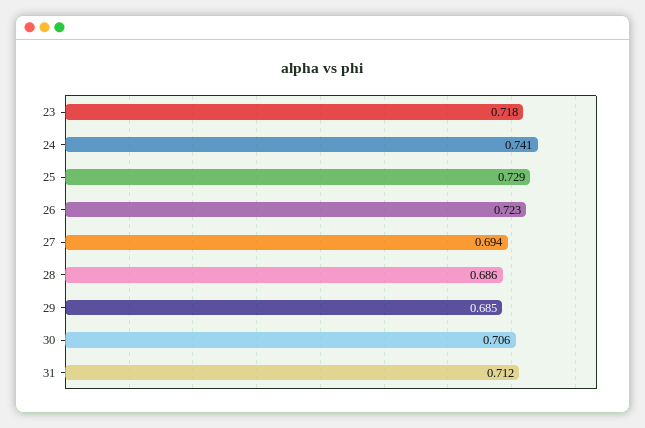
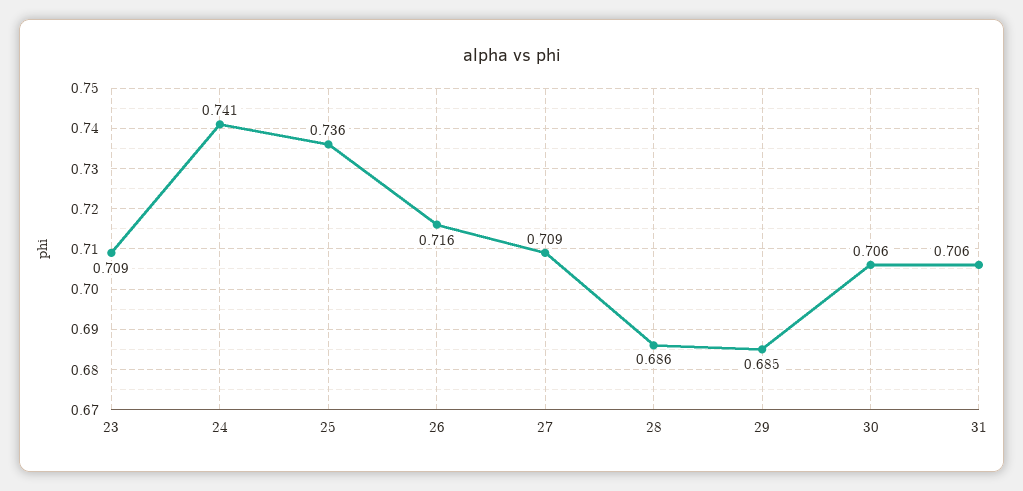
  {
-   "23": 0.718,
+   "23": 0.709,
    "24": 0.741,
-   "25": 0.729,
+   "25": 0.736,
-   "26": 0.723,
+   "26": 0.716,
-   "27": 0.694,
+   "27": 0.709,
    "28": 0.686,
    "29": 0.685,
    "30": 0.706,
-   "31": 0.712
+   "31": 0.706
  }

